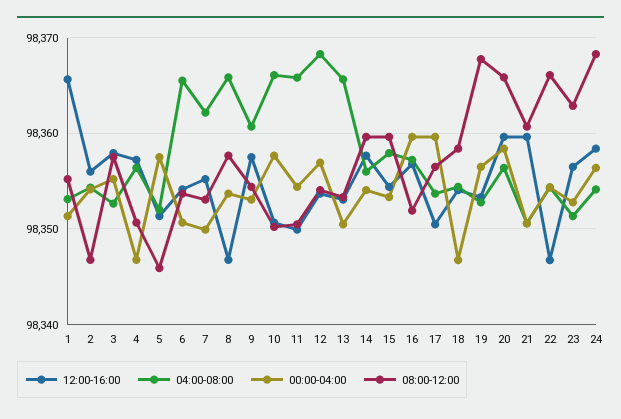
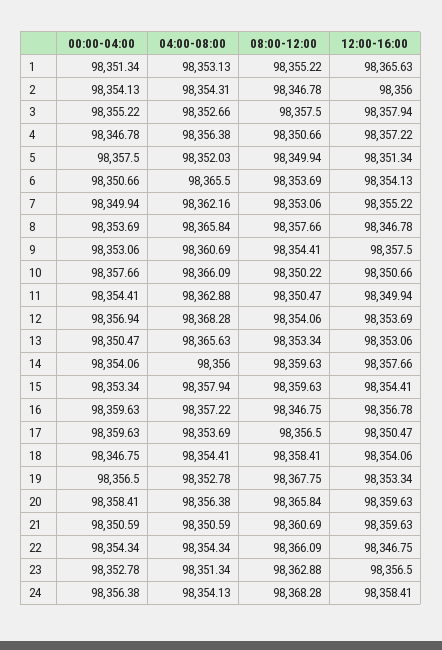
  {
    "12:00-16:00": {
      "1": 98365.63,
      "2": 98356,
      "3": 98357.94,
      "4": 98357.22,
      "5": 98351.34,
      "6": 98354.13,
      "7": 98355.22,
      "8": 98346.78,
      "9": 98357.5,
      "10": 98350.66,
      "11": 98349.94,
      "12": 98353.69,
      "13": 98353.06,
      "14": 98357.66,
      "15": 98354.41,
      "16": 98356.78,
      "17": 98350.47,
      "18": 98354.06,
      "19": 98353.34,
      "20": 98359.63,
      "21": 98359.63,
      "22": 98346.75,
      "23": 98356.5,
      "24": 98358.41
    },
    "04:00-08:00": {
      "1": 98353.13,
      "2": 98354.31,
      "3": 98352.66,
      "4": 98356.38,
      "5": 98352.03,
      "6": 98365.5,
      "7": 98362.16,
      "8": 98365.84,
      "9": 98360.69,
      "10": 98366.09,
-     "11": 98366,
+     "11": 98362.88,
      "12": 98368.28,
      "13": 98365.63,
      "14": 98356,
      "15": 98357.94,
      "16": 98357.22,
      "17": 98353.69,
      "18": 98354.41,
      "19": 98352.78,
      "20": 98356.38,
      "21": 98350.59,
      "22": 98354.34,
      "23": 98351.34,
      "24": 98354.13
    },
    "00:00-04:00": {
      "1": 98351.34,
      "2": 98354.13,
      "3": 98355.22,
      "4": 98346.78,
      "5": 98357.5,
      "6": 98350.66,
      "7": 98349.94,
      "8": 98353.69,
      "9": 98353.06,
      "10": 98357.66,
      "11": 98354.41,
      "12": 98356.94,
      "13": 98350.47,
      "14": 98354.06,
      "15": 98353.34,
      "16": 98359.63,
      "17": 98359.63,
      "18": 98346.75,
      "19": 98356.5,
      "20": 98358.41,
      "21": 98350.59,
      "22": 98354.34,
      "23": 98352.78,
      "24": 98356.38
    },
    "08:00-12:00": {
      "1": 98355.22,
      "2": 98346.78,
      "3": 98357.5,
      "4": 98350.66,
-     "5": 98346,
+     "5": 98349.94,
      "6": 98353.69,
      "7": 98353.06,
      "8": 98357.66,
      "9": 98354.41,
      "10": 98350.22,
      "11": 98350.47,
      "12": 98354.06,
      "13": 98353.34,
      "14": 98359.63,
      "15": 98359.63,
-     "16": 98352,
+     "16": 98346.75,
      "17": 98356.5,
      "18": 98358.41,
      "19": 98367.75,
      "20": 98365.84,
      "21": 98360.69,
      "22": 98366.09,
      "23": 98362.88,
      "24": 98368.28
    }
  }

